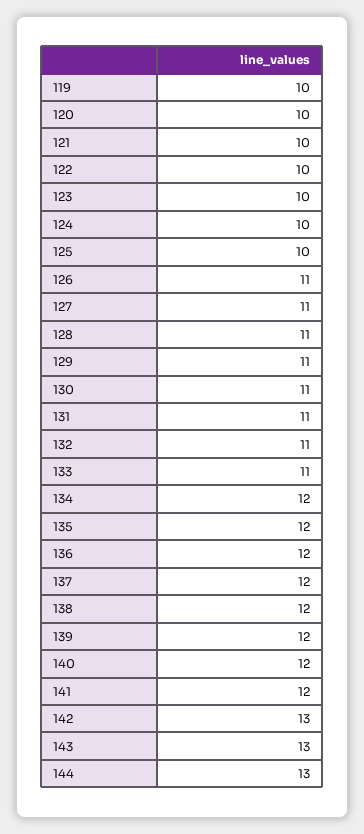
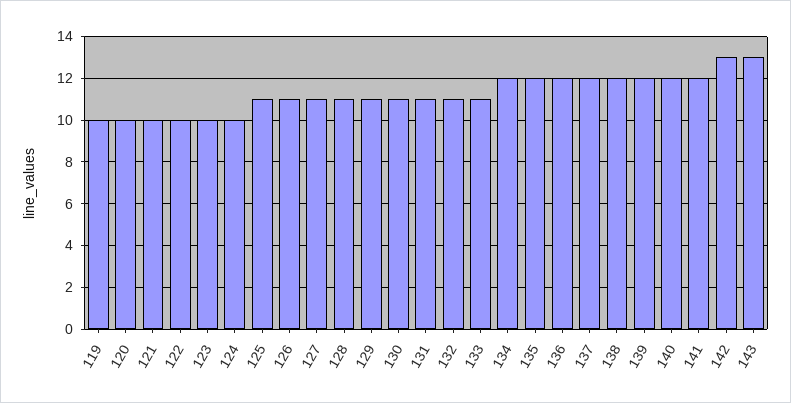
  {
    "119": 10,
    "120": 10,
    "121": 10,
    "122": 10,
    "123": 10,
    "124": 10,
-   "125": 10,
+   "125": 11,
    "126": 11,
    "127": 11,
    "128": 11,
    "129": 11,
    "130": 11,
    "131": 11,
    "132": 11,
    "133": 11,
    "134": 12,
    "135": 12,
    "136": 12,
    "137": 12,
    "138": 12,
    "139": 12,
    "140": 12,
    "141": 12,
    "142": 13,
-   "143": 13,
+   "143": 13
-   "144": 13
  }

